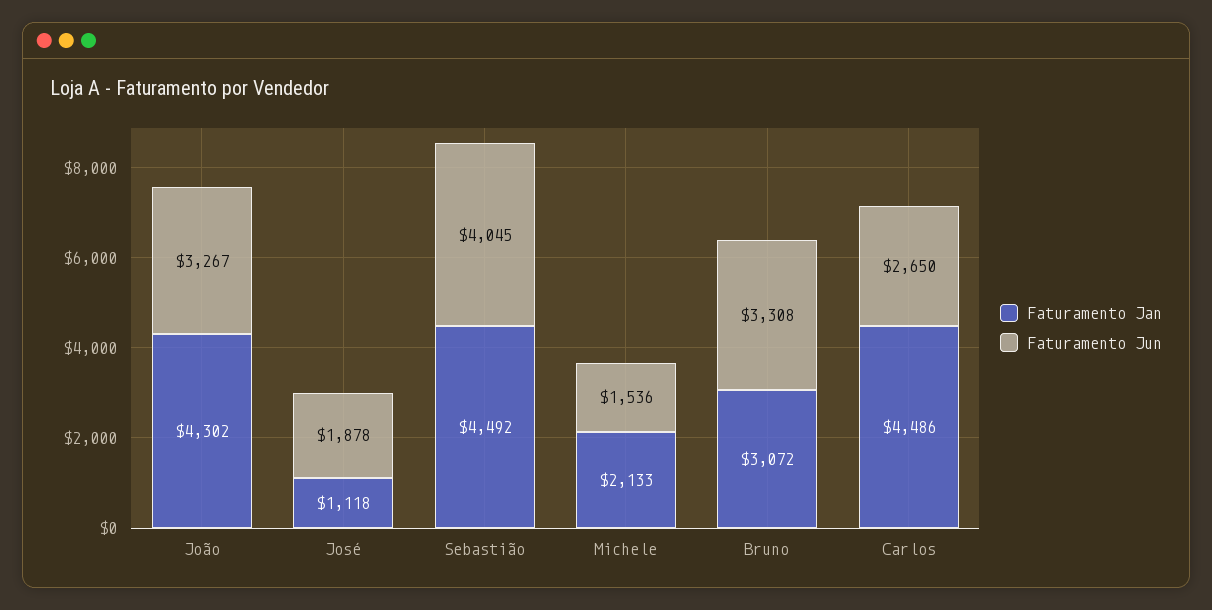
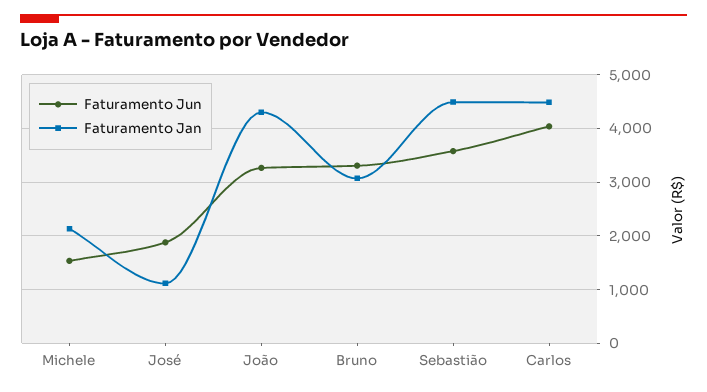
  {
    "Faturamento Jan": {
      "João": 4302,
      "José": 1118,
      "Sebastião": 4492,
      "Michele": 2133,
      "Bruno": 3072,
      "Carlos": 4486
    },
    "Faturamento Jun": {
      "João": 3267,
      "José": 1878,
-     "Sebastião": 4045,
+     "Sebastião": 3600,
      "Michele": 1536,
      "Bruno": 3308,
-     "Carlos": 2650
+     "Carlos": 4000
    }
  }

